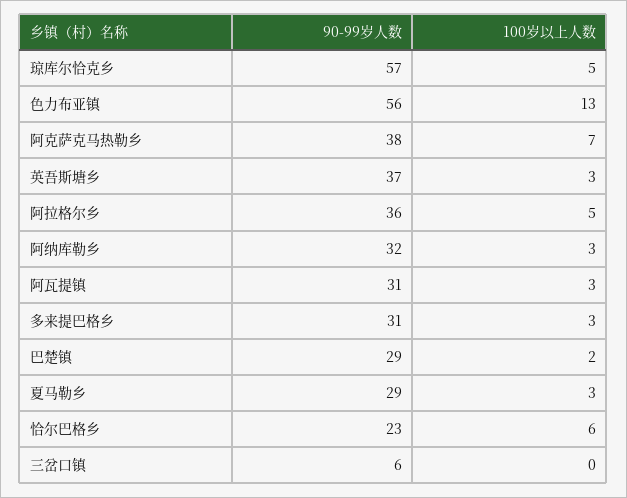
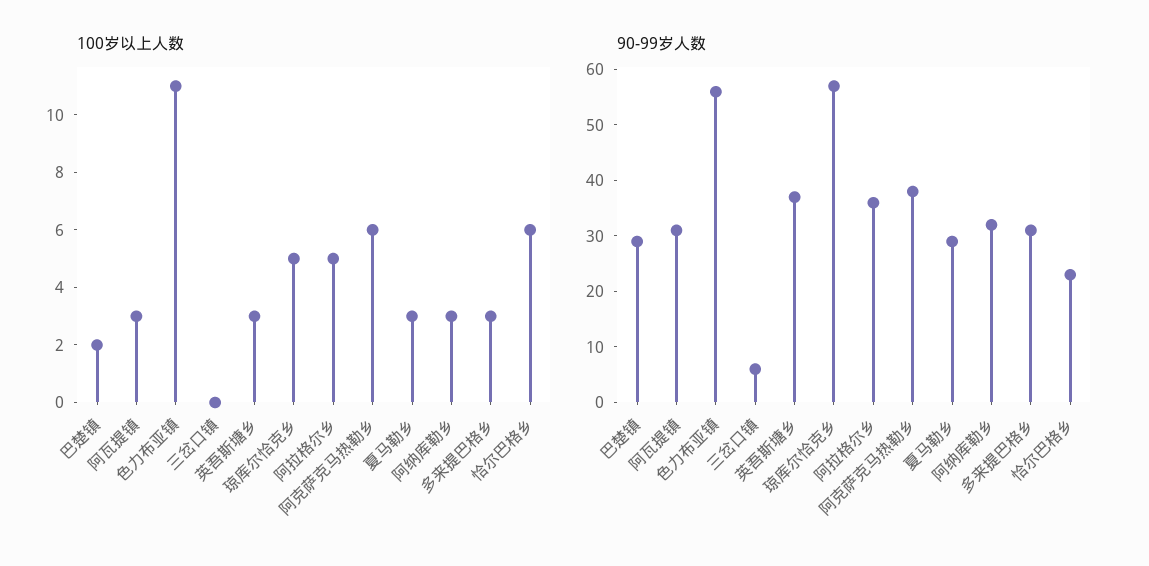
  {
    "90-99岁人数": {
      "琼库尔恰克乡": 57,
      "色力布亚镇": 56,
      "阿克萨克马热勒乡": 38,
      "英吾斯塘乡": 37,
      "阿拉格尔乡": 36,
      "阿纳库勒乡": 32,
      "阿瓦提镇": 31,
      "多来提巴格乡": 31,
      "巴楚镇": 29,
      "夏马勒乡": 29,
      "恰尔巴格乡": 23,
      "三岔口镇": 6
    },
    "100岁以上人数": {
      "琼库尔恰克乡": 5,
-     "色力布亚镇": 13,
+     "色力布亚镇": 11,
-     "阿克萨克马热勒乡": 7,
+     "阿克萨克马热勒乡": 6,
      "英吾斯塘乡": 3,
      "阿拉格尔乡": 5,
      "阿纳库勒乡": 3,
      "阿瓦提镇": 3,
      "多来提巴格乡": 3,
      "巴楚镇": 2,
      "夏马勒乡": 3,
      "恰尔巴格乡": 6,
      "三岔口镇": 0
    }
  }

